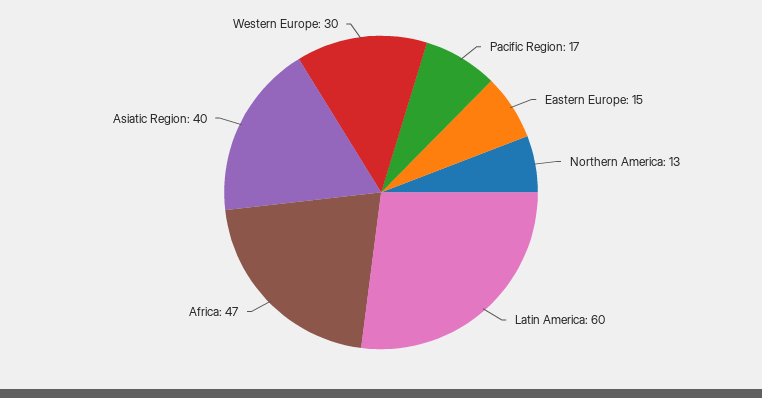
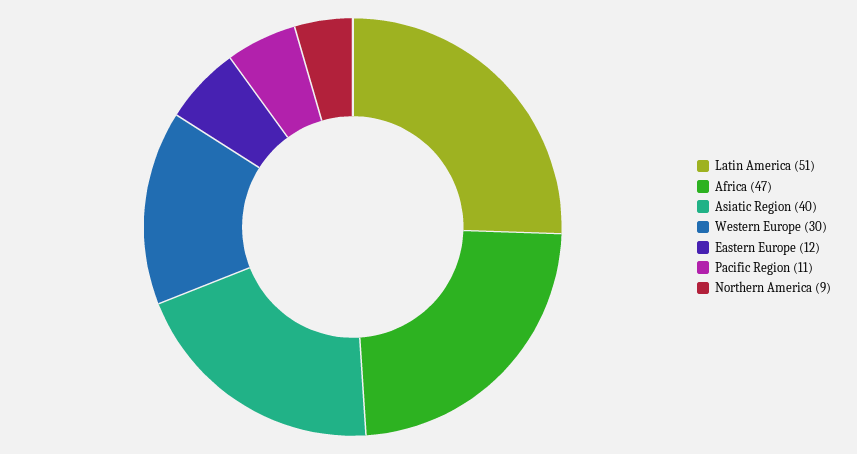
  {
-   "Pacific Region": 17,
+   "Pacific Region": 11,
-   "Eastern Europe": 15,
+   "Eastern Europe": 12,
-   "Northern America": 13,
+   "Northern America": 9,
-   "Latin America": 60,
+   "Latin America": 51,
    "Africa": 47,
    "Asiatic Region": 40,
    "Western Europe": 30
  }

